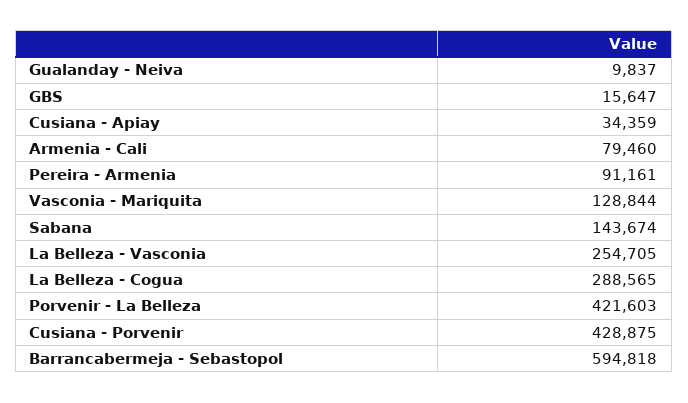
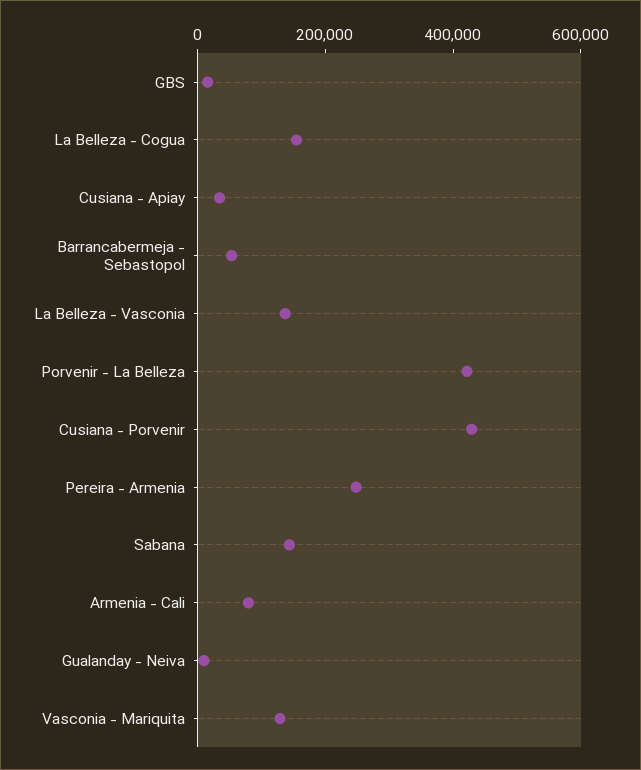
  {
    "Gualanday - Neiva": 9837,
    "GBS": 15647,
    "Cusiana - Apiay": 34359,
    "Armenia - Cali": 79460,
-   "Pereira - Armenia": 91161,
+   "Pereira - Armenia": 250000,
    "Vasconia - Mariquita": 128844,
    "Sabana": 143674,
-   "La Belleza - Vasconia": 254705,
+   "La Belleza - Vasconia": 150000,
-   "La Belleza - Cogua": 288565,
+   "La Belleza - Cogua": 150000,
    "Porvenir - La Belleza": 421603,
    "Cusiana - Porvenir": 428875,
-   "Barrancabermeja - Sebastopol": 594818
+   "Barrancabermeja - Sebastopol": 50000
  }

